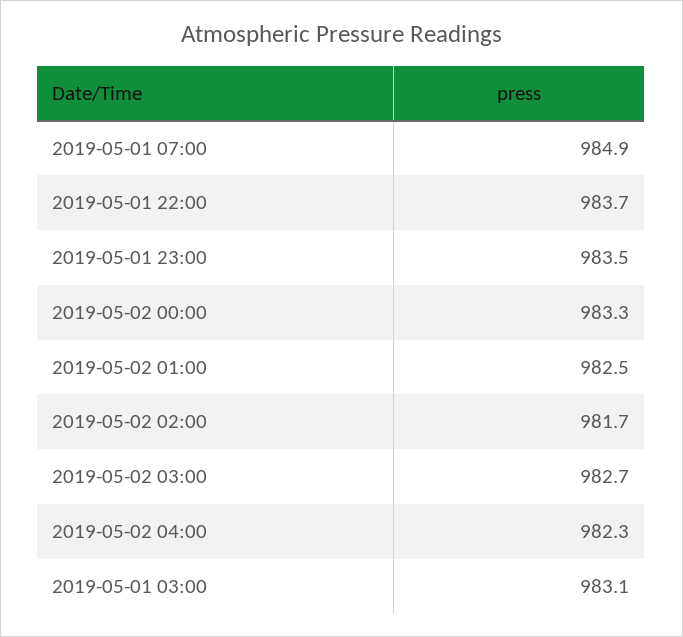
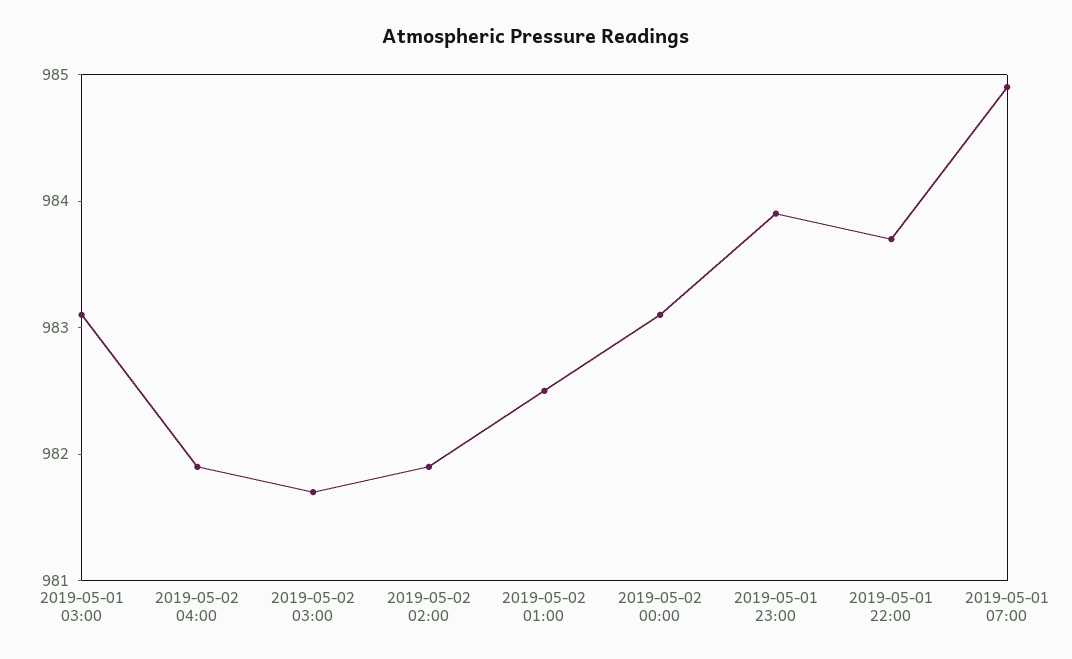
  {
    "2019-05-01 07:00": 984.9,
    "2019-05-01 22:00": 983.7,
-   "2019-05-01 23:00": 983.5,
+   "2019-05-01 23:00": 983.9,
-   "2019-05-02 00:00": 983.3,
+   "2019-05-02 00:00": 983.1,
    "2019-05-02 01:00": 982.5,
-   "2019-05-02 02:00": 981.7,
+   "2019-05-02 02:00": 981.9,
-   "2019-05-02 03:00": 982.7,
+   "2019-05-02 03:00": 981.7,
-   "2019-05-02 04:00": 982.3,
+   "2019-05-02 04:00": 981.9,
    "2019-05-01 03:00": 983.1
  }

